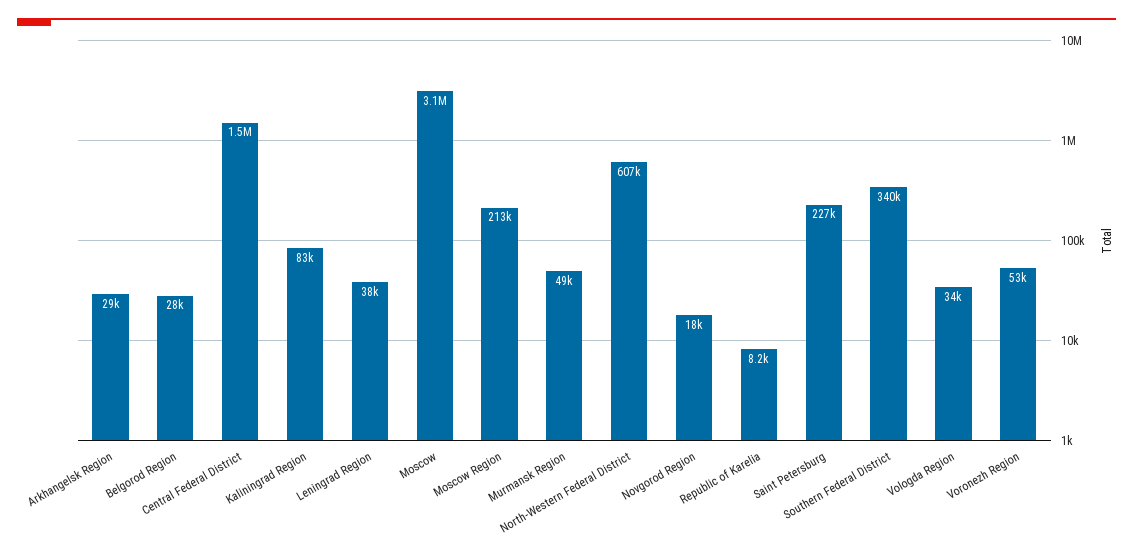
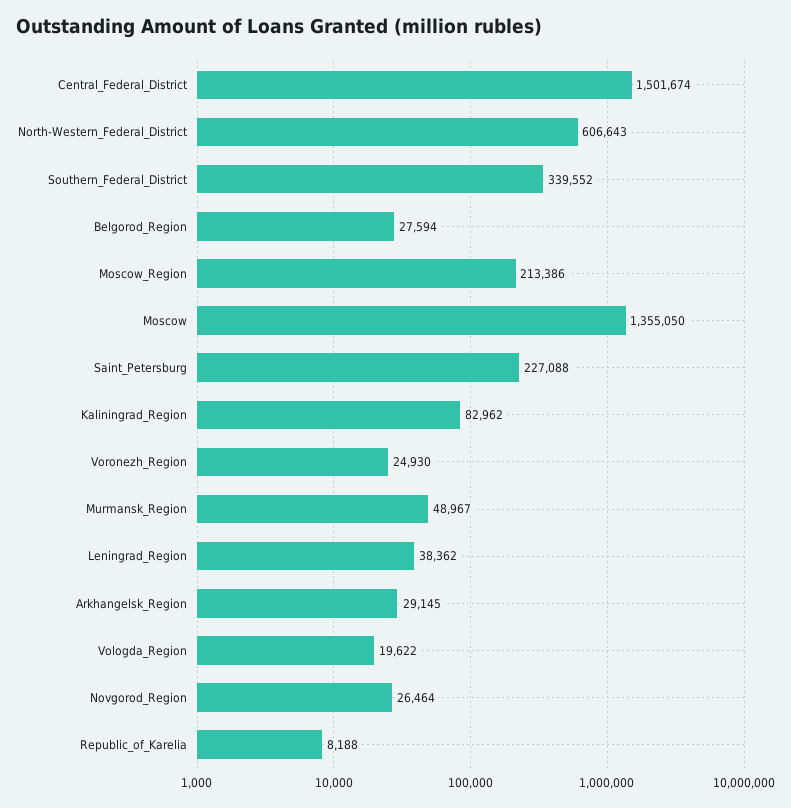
  {
    "Arkhangelsk Region": 29145,
    "Belgorod Region": 27594,
    "Central Federal District": 1501674,
    "Kaliningrad Region": 82962,
    "Leningrad Region": 38362,
-   "Moscow": 3100000,
+   "Moscow": 1355050,
    "Moscow Region": 213386,
    "Murmansk Region": 48967,
    "North-Western Federal District": 606643,
-   "Novgorod Region": 18000,
+   "Novgorod Region": 26464,
    "Republic of Karelia": 8188,
    "Saint Petersburg": 227088,
    "Southern Federal District": 339552,
-   "Vologda Region": 34000,
+   "Vologda Region": 19622,
-   "Voronezh Region": 53000
+   "Voronezh Region": 24930
  }

